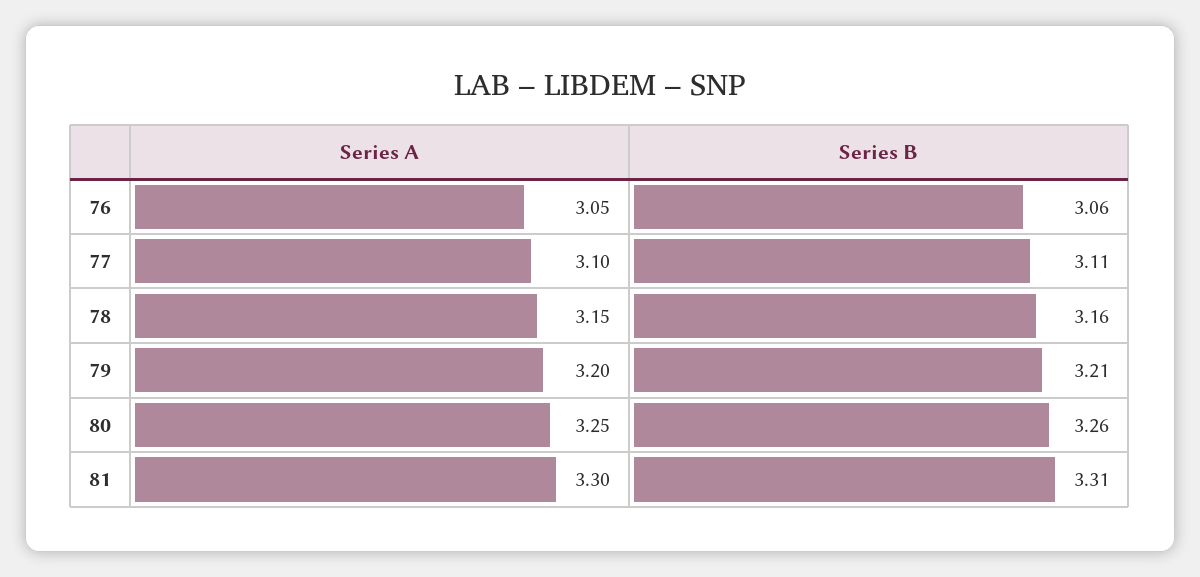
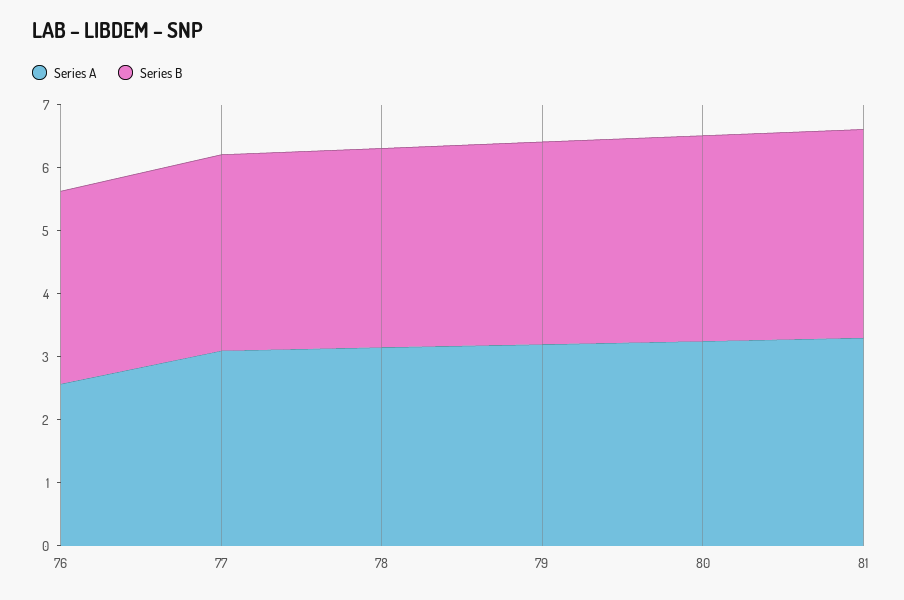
  {
    "Series A": {
-     "76": 3.05,
+     "76": 2.6,
      "77": 3.1,
      "78": 3.15,
      "79": 3.2,
      "80": 3.25,
      "81": 3.3
    },
    "Series B": {
      "76": 3.06,
      "77": 3.11,
      "78": 3.16,
      "79": 3.21,
      "80": 3.26,
      "81": 3.31
    }
  }

